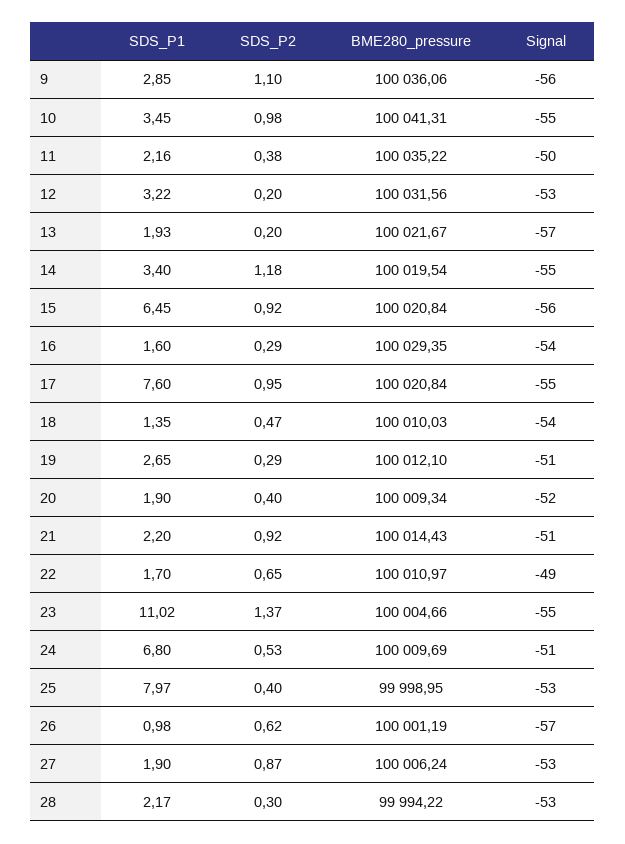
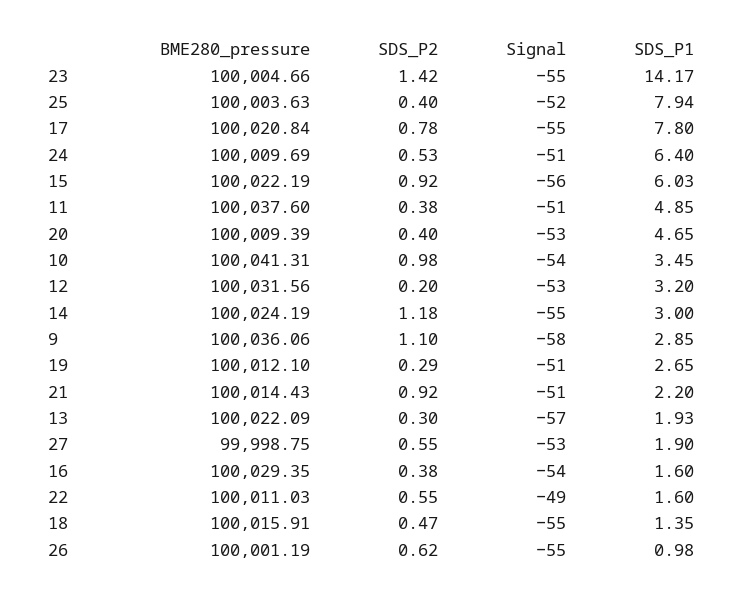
  {
    "SDS_P1": {
      "9": 2.85,
      "10": 3.45,
-     "11": 2.16,
+     "11": 4.85,
-     "12": 3.22,
+     "12": 3.2,
      "13": 1.93,
-     "14": 3.4,
+     "14": 3,
-     "15": 6.45,
+     "15": 6.03,
      "16": 1.6,
-     "17": 7.6,
+     "17": 7.8,
      "18": 1.35,
      "19": 2.65,
-     "20": 1.9,
+     "20": 4.65,
      "21": 2.2,
-     "22": 1.7,
+     "22": 1.6,
-     "23": 11.02,
+     "23": 14.17,
-     "24": 6.8,
+     "24": 6.4,
-     "25": 7.97,
+     "25": 7.94,
      "26": 0.98,
-     "27": 1.9,
+     "27": 1.9
-     "28": 2.17
    },
    "SDS_P2": {
      "9": 1.1,
      "10": 0.98,
      "11": 0.38,
      "12": 0.2,
-     "13": 0.2,
+     "13": 0.3,
      "14": 1.18,
      "15": 0.92,
-     "16": 0.29,
+     "16": 0.38,
-     "17": 0.95,
+     "17": 0.78,
      "18": 0.47,
      "19": 0.29,
      "20": 0.4,
      "21": 0.92,
-     "22": 0.65,
+     "22": 0.55,
-     "23": 1.37,
+     "23": 1.42,
      "24": 0.53,
      "25": 0.4,
      "26": 0.62,
-     "27": 0.87,
+     "27": 0.55
-     "28": 0.3
    },
    "BME280_pressure": {
      "9": 100036.06,
      "10": 100041.31,
-     "11": 100035.22,
+     "11": 100037.6,
      "12": 100031.56,
-     "13": 100021.67,
+     "13": 100022.09,
-     "14": 100019.54,
+     "14": 100024.19,
-     "15": 100020.84,
+     "15": 100022.19,
      "16": 100029.35,
      "17": 100020.84,
-     "18": 100010.03,
+     "18": 100015.91,
      "19": 100012.1,
-     "20": 100009.34,
+     "20": 100009.39,
      "21": 100014.43,
-     "22": 100010.97,
+     "22": 100011.03,
      "23": 100004.66,
      "24": 100009.69,
-     "25": 99998.95,
+     "25": 100003.63,
      "26": 100001.19,
-     "27": 100006.24,
+     "27": 99998.75
-     "28": 99994.22
    },
    "Signal": {
-     "9": -56,
+     "9": -58,
-     "10": -55,
+     "10": -54,
-     "11": -50,
+     "11": -51,
      "12": -53,
      "13": -57,
      "14": -55,
      "15": -56,
      "16": -54,
      "17": -55,
-     "18": -54,
+     "18": -55,
      "19": -51,
-     "20": -52,
+     "20": -53,
      "21": -51,
      "22": -49,
      "23": -55,
      "24": -51,
-     "25": -53,
+     "25": -52,
-     "26": -57,
+     "26": -55,
-     "27": -53,
+     "27": -53
-     "28": -53
    }
  }

